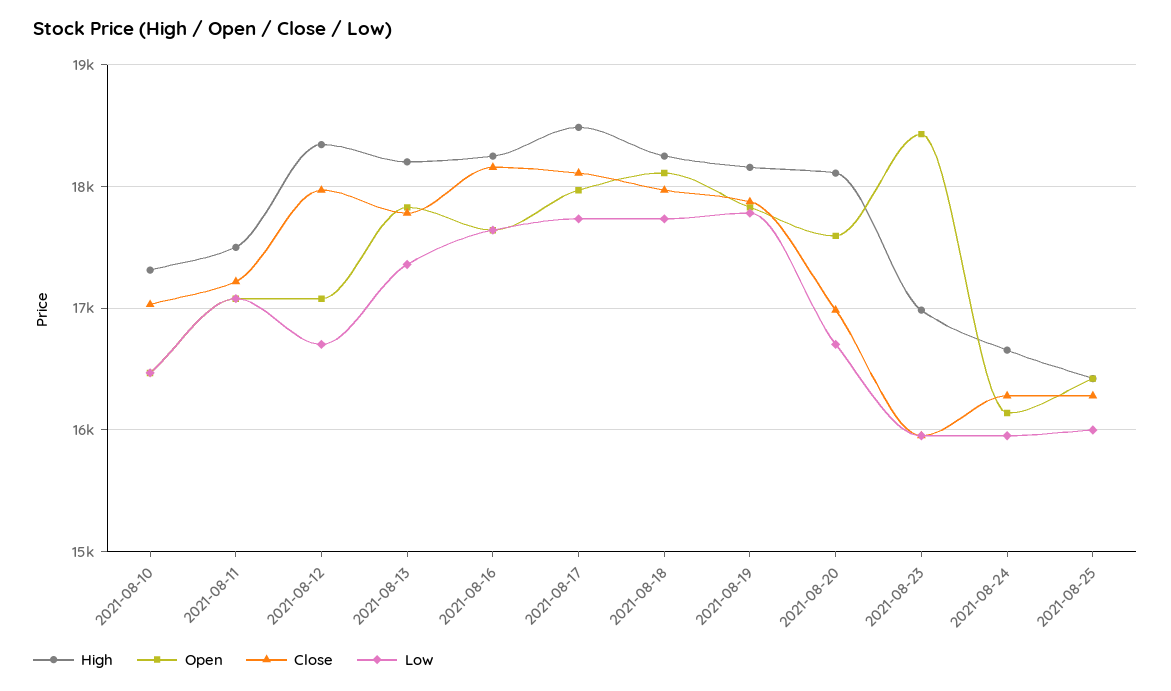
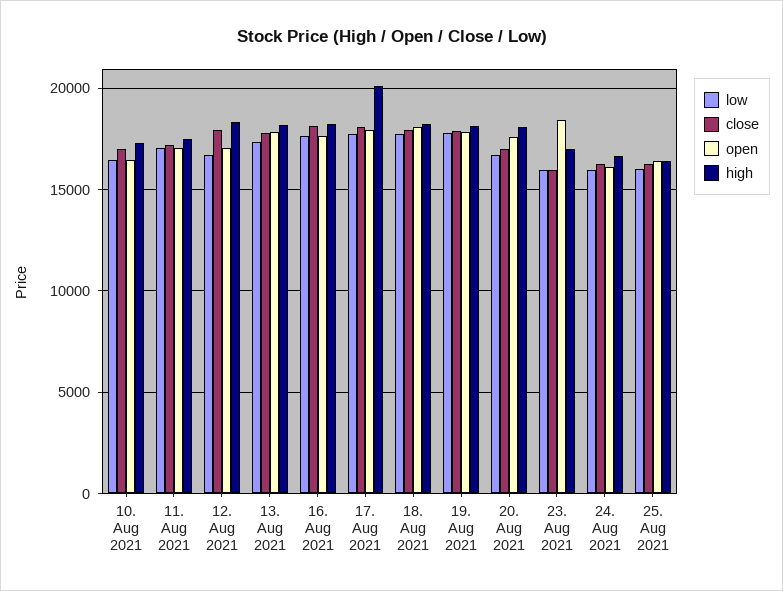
  {
    "High": {
      "2021-08-10": 17300,
      "2021-08-11": 17500,
      "2021-08-12": 18300,
      "2021-08-13": 18200,
      "2021-08-16": 18200,
-     "2021-08-17": 18500,
+     "2021-08-17": 20000,
      "2021-08-18": 18200,
      "2021-08-19": 18200,
      "2021-08-20": 18100,
      "2021-08-23": 17000,
      "2021-08-24": 16700,
      "2021-08-25": 16400
    },
    "Open": {
      "2021-08-10": 16500,
      "2021-08-11": 17100,
      "2021-08-12": 17100,
      "2021-08-13": 17800,
      "2021-08-16": 17600,
      "2021-08-17": 18000,
      "2021-08-18": 18100,
      "2021-08-19": 17800,
      "2021-08-20": 17600,
      "2021-08-23": 18400,
      "2021-08-24": 16100,
      "2021-08-25": 16400
    },
    "Close": {
      "2021-08-10": 17000,
      "2021-08-11": 17200,
      "2021-08-12": 18000,
      "2021-08-13": 17800,
      "2021-08-16": 18200,
      "2021-08-17": 18100,
      "2021-08-18": 18000,
      "2021-08-19": 17900,
      "2021-08-20": 17000,
      "2021-08-23": 16000,
      "2021-08-24": 16300,
      "2021-08-25": 16300
    },
    "Low": {
      "2021-08-10": 16500,
      "2021-08-11": 17100,
      "2021-08-12": 16700,
      "2021-08-13": 17400,
      "2021-08-16": 17600,
      "2021-08-17": 17700,
      "2021-08-18": 17700,
      "2021-08-19": 17800,
      "2021-08-20": 16700,
      "2021-08-23": 16000,
      "2021-08-24": 16000,
      "2021-08-25": 16000
    }
  }

